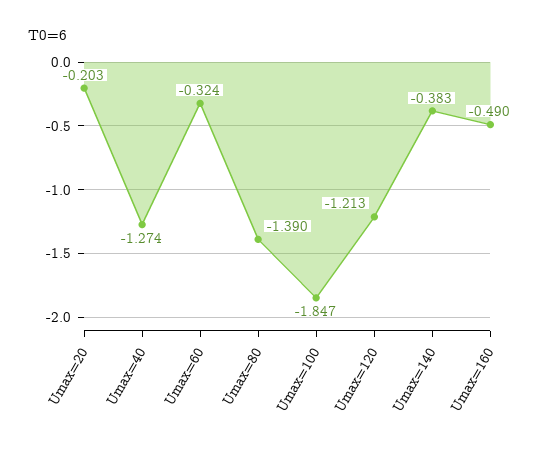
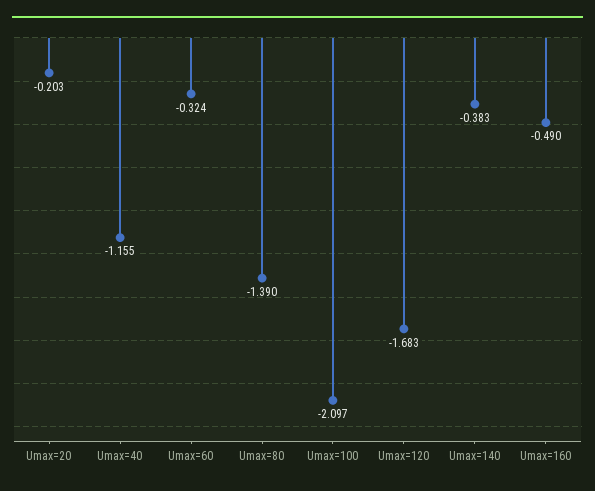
  {
    "Umax=20": -0.203,
-   "Umax=40": -1.274,
+   "Umax=40": -1.155,
    "Umax=60": -0.324,
    "Umax=80": -1.39,
-   "Umax=100": -1.847,
+   "Umax=100": -2.097,
-   "Umax=120": -1.213,
+   "Umax=120": -1.683,
    "Umax=140": -0.383,
    "Umax=160": -0.49
  }

